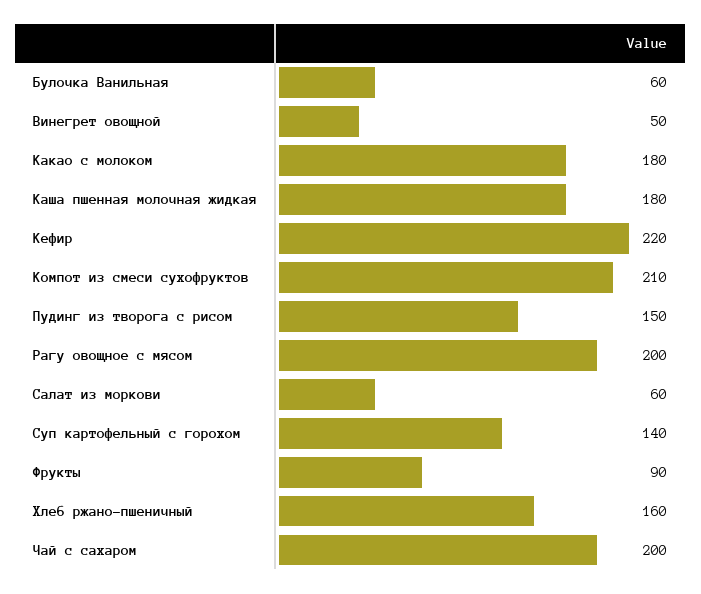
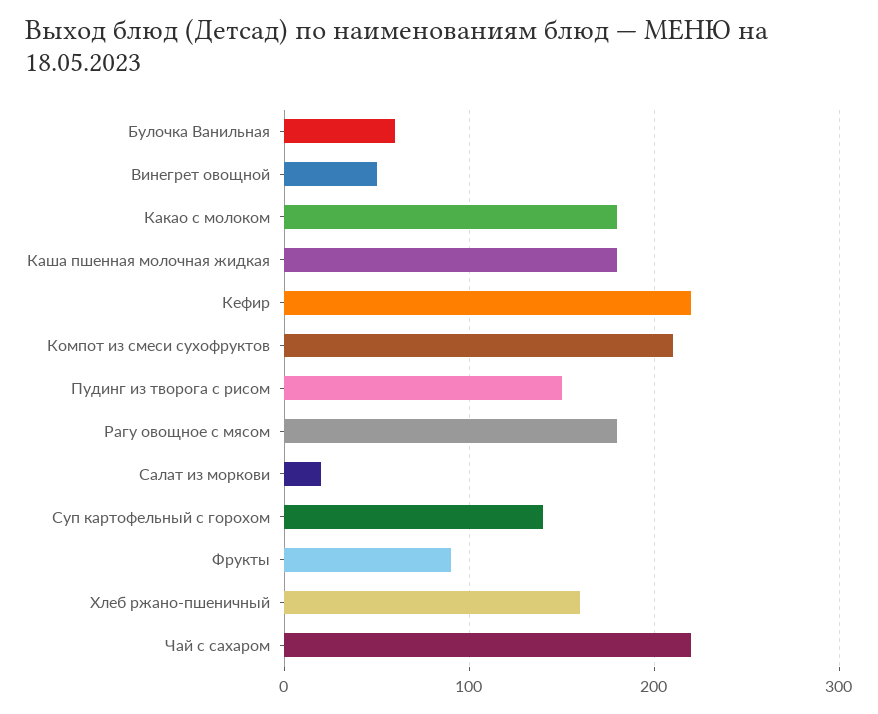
  {
    "Булочка Ванильная": 60,
    "Винегрет овощной": 50,
    "Какао с молоком": 180,
    "Каша пшенная молочная жидкая": 180,
    "Кефир": 220,
    "Компот из смеси сухофруктов": 210,
    "Пудинг из творога с рисом": 150,
-   "Рагу овощное с мясом": 200,
+   "Рагу овощное с мясом": 180,
-   "Салат из моркови": 60,
+   "Салат из моркови": 20,
    "Суп картофельный с горохом": 140,
    "Фрукты": 90,
    "Хлеб ржано-пшеничный": 160,
-   "Чай с сахаром": 200
+   "Чай с сахаром": 220
  }

